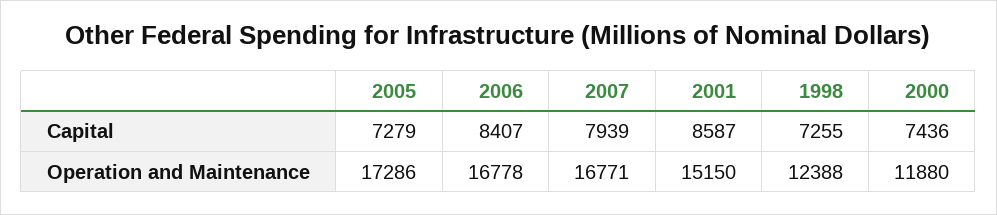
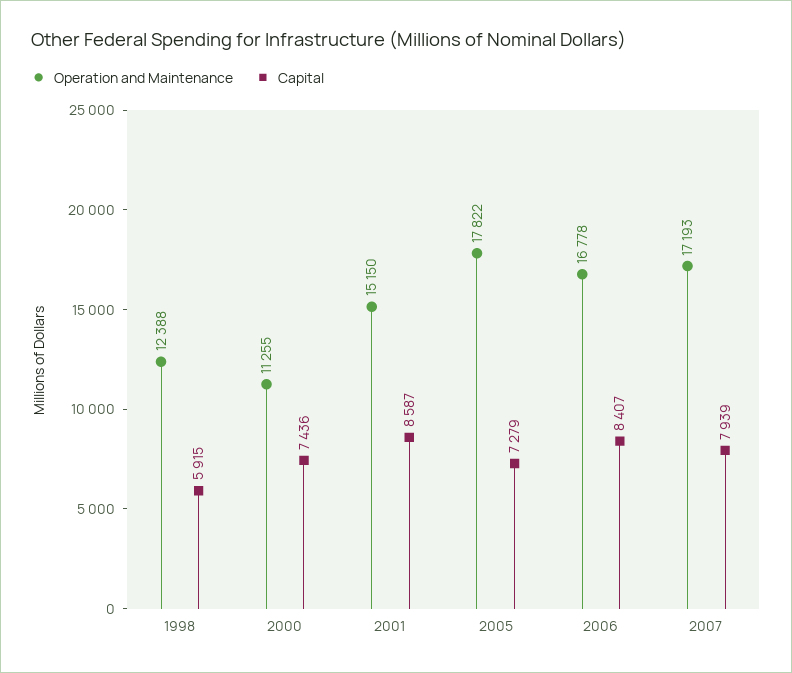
  {
    "Capital": {
      "2005": 7279,
      "2006": 8407,
      "2007": 7939,
      "2001": 8587,
-     "1998": 7255,
+     "1998": 5915,
      "2000": 7436
    },
    "Operation and Maintenance": {
-     "2005": 17286,
+     "2005": 17822,
      "2006": 16778,
-     "2007": 16771,
+     "2007": 17193,
      "2001": 15150,
      "1998": 12388,
-     "2000": 11880
+     "2000": 11255
    }
  }

